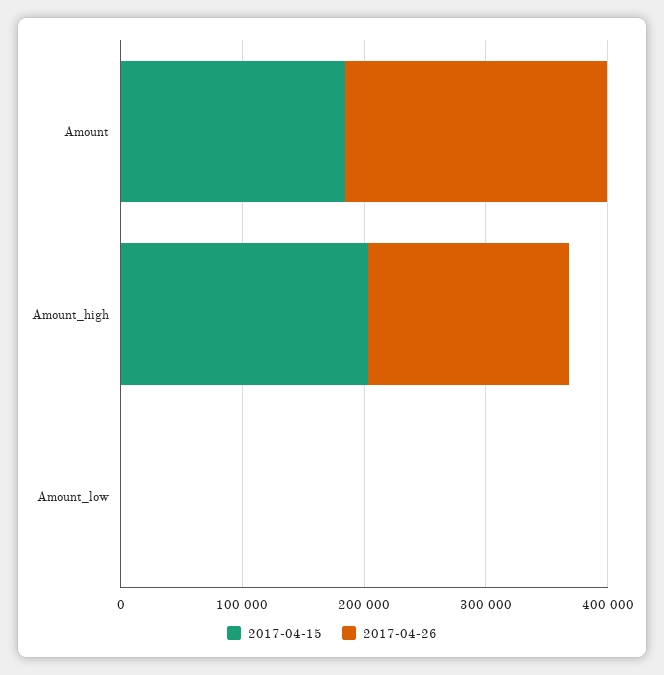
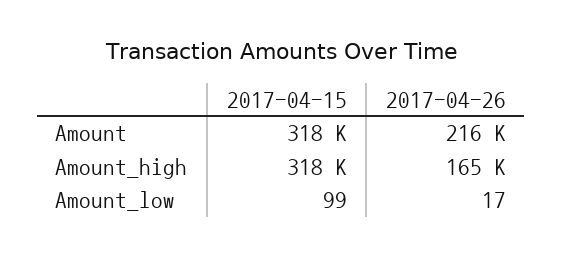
  {
    "2017-04-15": {
-     "Amount": 180000,
+     "Amount": 318000,
-     "Amount_high": 200000,
+     "Amount_high": 318000,
      "Amount_low": 99
    },
    "2017-04-26": {
      "Amount": 216000,
      "Amount_high": 165000,
      "Amount_low": 17
    }
  }

